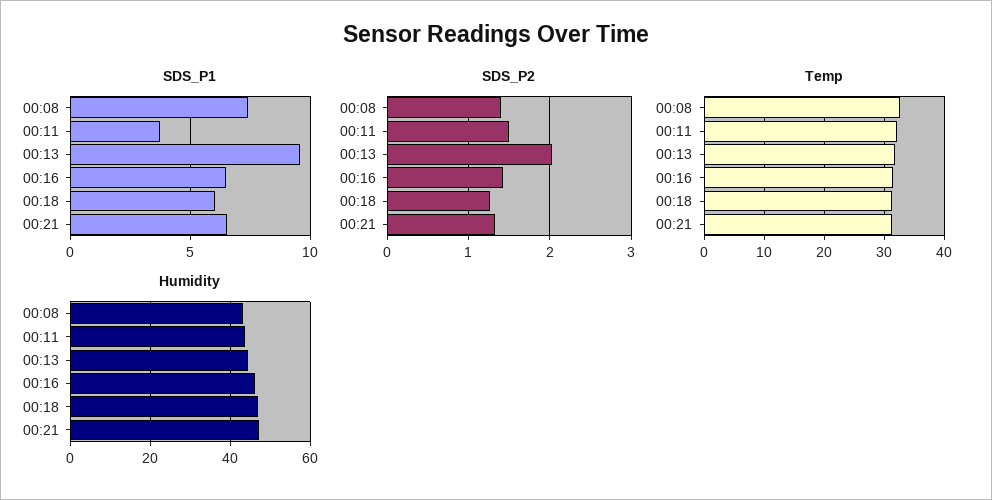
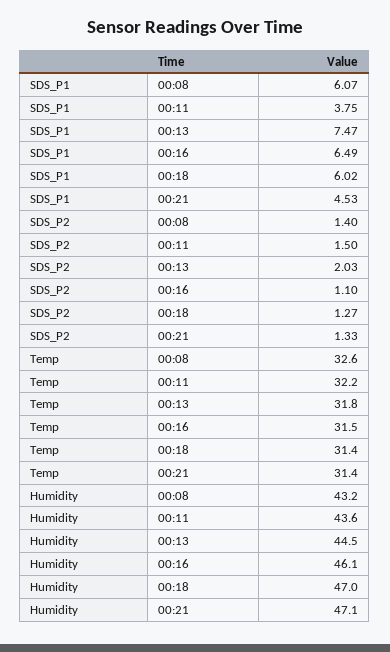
  {
    "SDS_P1": {
-     "00:08": 7.5,
+     "00:08": 6.07,
      "00:11": 3.75,
-     "00:13": 9.5,
+     "00:13": 7.47,
      "00:16": 6.49,
      "00:18": 6.02,
-     "00:21": 6.5
+     "00:21": 4.53
    },
    "SDS_P2": {
      "00:08": 1.4,
      "00:11": 1.5,
      "00:13": 2.03,
-     "00:16": 1.4,
+     "00:16": 1.1,
      "00:18": 1.27,
      "00:21": 1.33
    },
    "Temp": {
      "00:08": 32.6,
      "00:11": 32.2,
      "00:13": 31.8,
      "00:16": 31.5,
      "00:18": 31.4,
      "00:21": 31.4
    },
    "Humidity": {
      "00:08": 43.2,
      "00:11": 43.6,
      "00:13": 44.5,
      "00:16": 46.1,
      "00:18": 47,
      "00:21": 47.1
    }
  }

